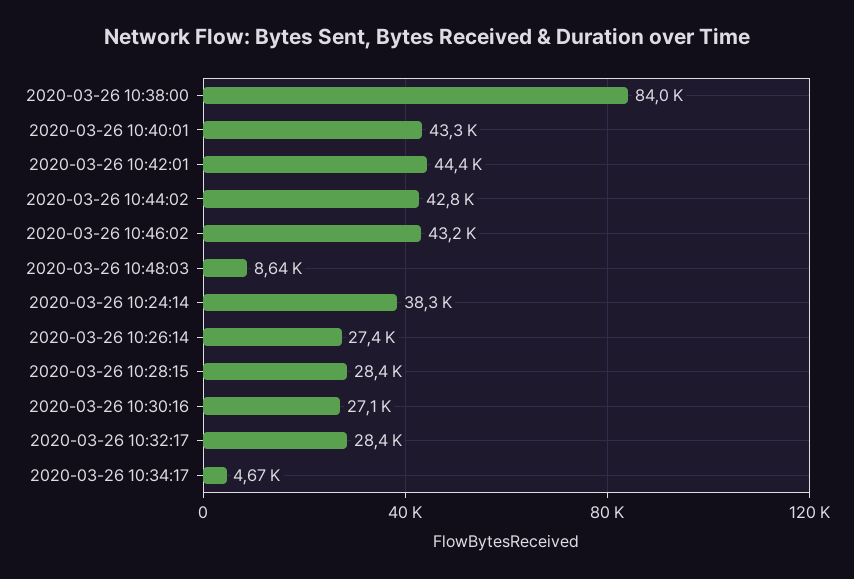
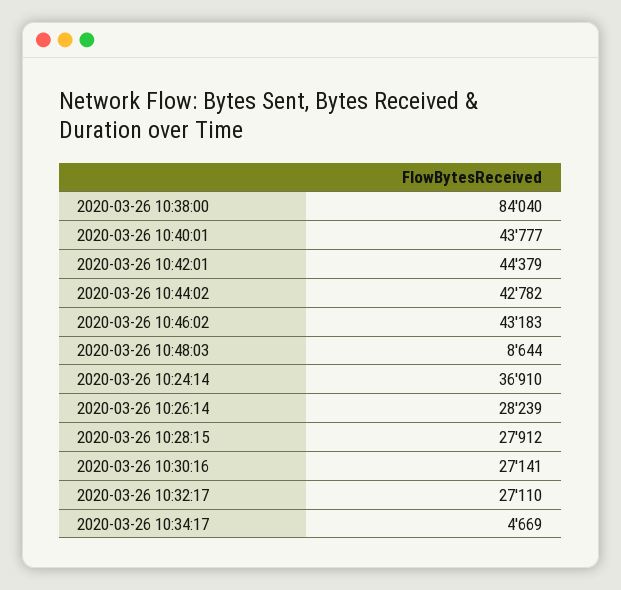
  {
    "2020-03-26 10:38:00": 84040,
-   "2020-03-26 10:40:01": 43300,
+   "2020-03-26 10:40:01": 43777,
    "2020-03-26 10:42:01": 44379,
    "2020-03-26 10:44:02": 42782,
    "2020-03-26 10:46:02": 43183,
    "2020-03-26 10:48:03": 8644,
-   "2020-03-26 10:24:14": 38300,
+   "2020-03-26 10:24:14": 36910,
-   "2020-03-26 10:26:14": 27400,
+   "2020-03-26 10:26:14": 28239,
-   "2020-03-26 10:28:15": 28400,
+   "2020-03-26 10:28:15": 27912,
    "2020-03-26 10:30:16": 27141,
-   "2020-03-26 10:32:17": 28400,
+   "2020-03-26 10:32:17": 27110,
    "2020-03-26 10:34:17": 4669
  }

